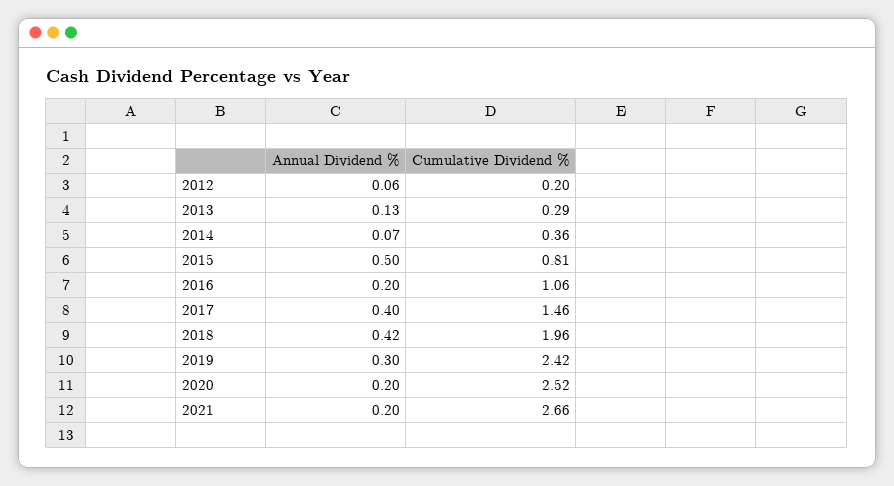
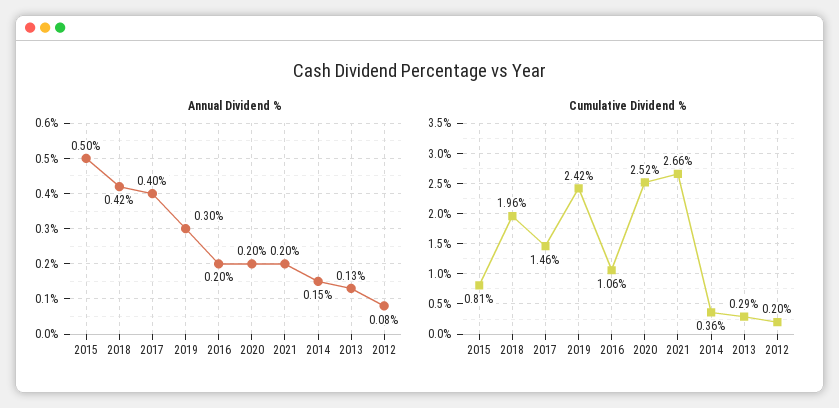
  {
    "Annual Dividend %": {
-     "2012": 0.06,
+     "2012": 0.08,
      "2013": 0.13,
-     "2014": 0.07,
+     "2014": 0.15,
      "2015": 0.5,
      "2016": 0.2,
      "2017": 0.4,
      "2018": 0.42,
      "2019": 0.3,
      "2020": 0.2,
      "2021": 0.2
    },
    "Cumulative Dividend %": {
      "2012": 0.2,
      "2013": 0.29,
      "2014": 0.36,
      "2015": 0.81,
      "2016": 1.06,
      "2017": 1.46,
      "2018": 1.96,
      "2019": 2.42,
      "2020": 2.52,
      "2021": 2.66
    }
  }

